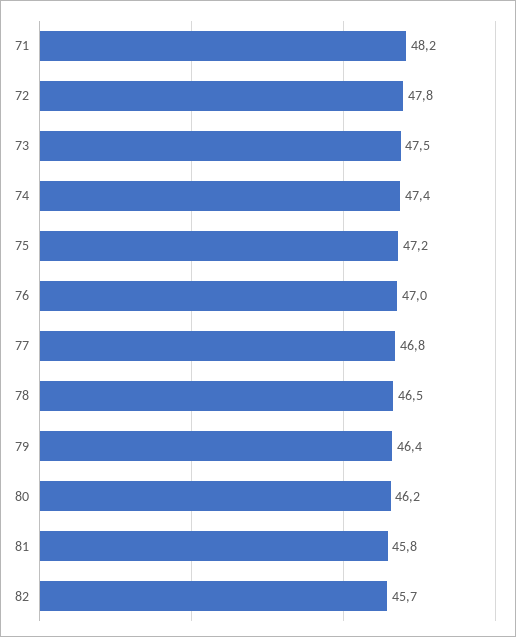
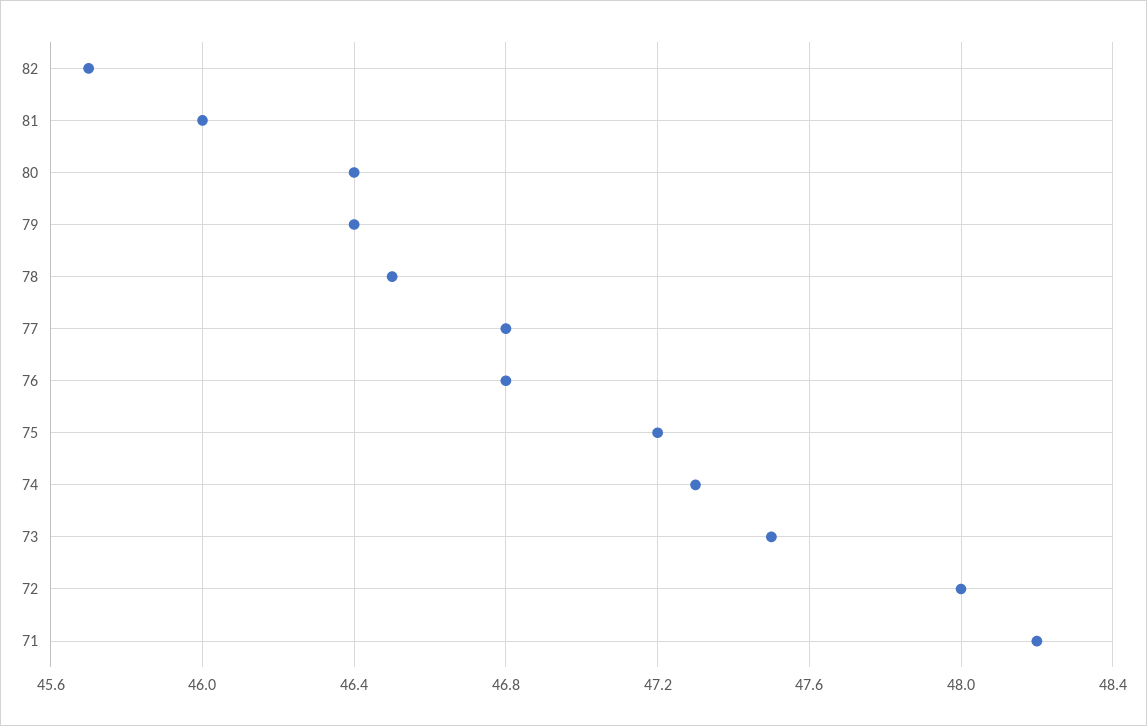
  {
    "71": 48.2,
-   "72": 47.8,
+   "72": 48,
    "73": 47.5,
-   "74": 47.4,
+   "74": 47.3,
    "75": 47.2,
-   "76": 47,
+   "76": 46.8,
    "77": 46.8,
    "78": 46.5,
    "79": 46.4,
-   "80": 46.2,
+   "80": 46.4,
-   "81": 45.8,
+   "81": 46,
    "82": 45.7
  }

